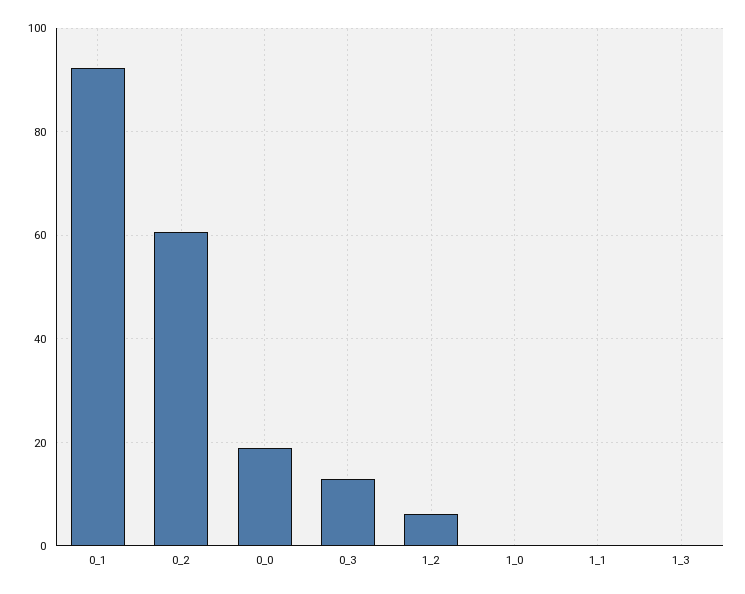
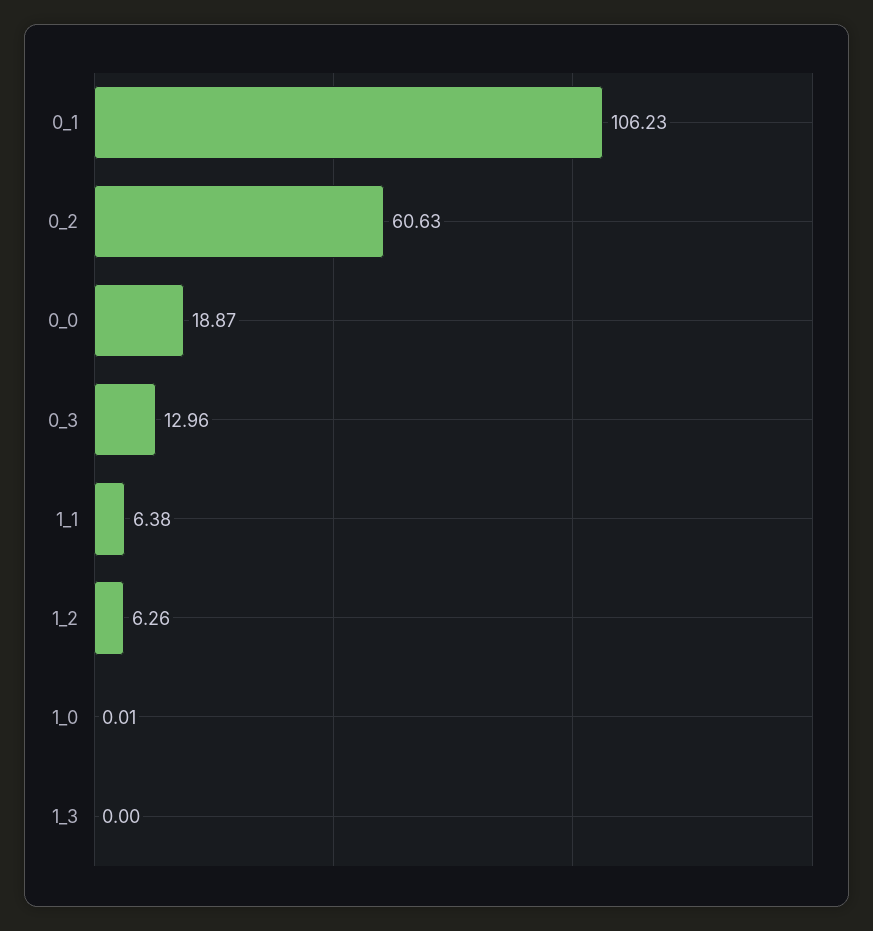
  {
-   "0_1": 92,
+   "0_1": 106.23,
    "0_2": 60.63,
    "0_0": 18.87,
    "0_3": 12.96,
    "1_2": 6.26,
    "1_0": 0.01,
-   "1_1": 0,
+   "1_1": 6.38,
    "1_3": 0
  }

